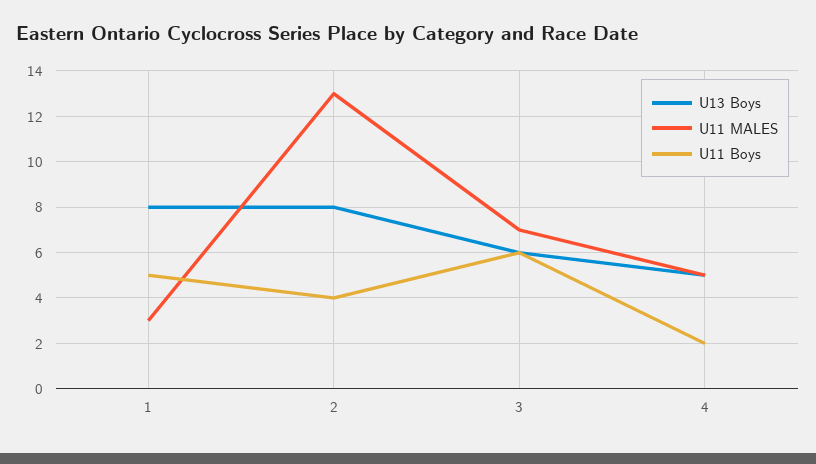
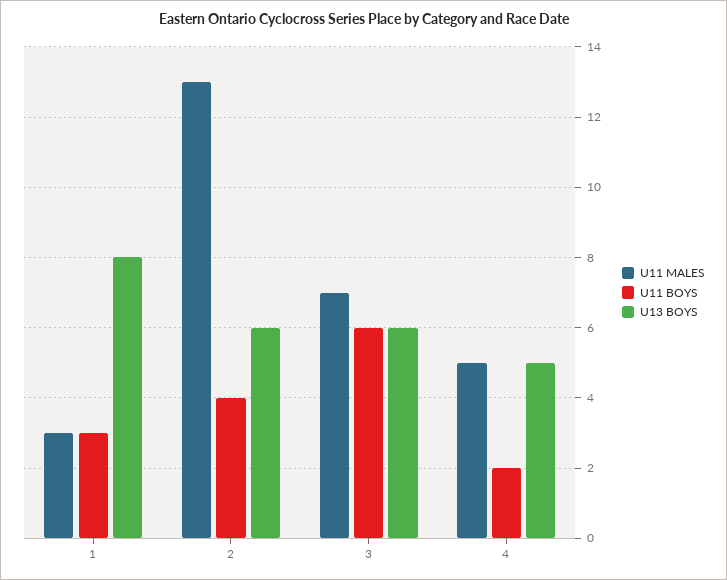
  {
    "U13 Boys": {
      "1": 8,
-     "2": 8,
+     "2": 6,
      "3": 6,
      "4": 5
    },
    "U11 MALES": {
      "1": 3,
      "2": 13,
      "3": 7,
      "4": 5
    },
    "U11 Boys": {
-     "1": 5,
+     "1": 3,
      "2": 4,
      "3": 6,
      "4": 2
    }
  }

